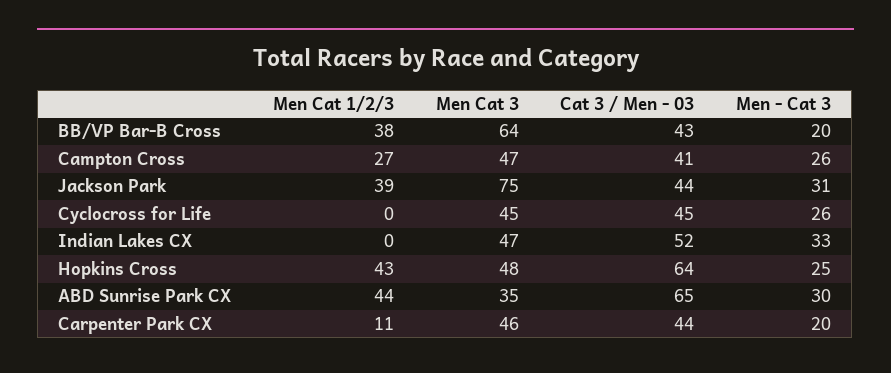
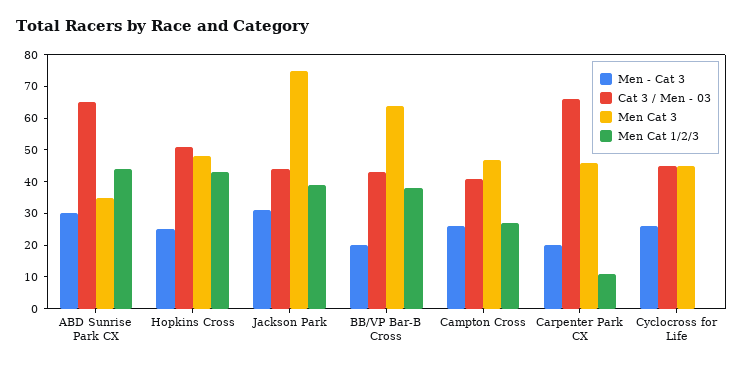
  {
    "Men Cat 1/2/3": {
      "BB/VP Bar-B Cross": 38,
      "Campton Cross": 27,
      "Jackson Park": 39,
      "Cyclocross for Life": 0,
-     "Indian Lakes CX": 0,
      "Hopkins Cross": 43,
      "ABD Sunrise Park CX": 44,
      "Carpenter Park CX": 11
    },
    "Men Cat 3": {
      "BB/VP Bar-B Cross": 64,
      "Campton Cross": 47,
      "Jackson Park": 75,
      "Cyclocross for Life": 45,
-     "Indian Lakes CX": 47,
      "Hopkins Cross": 48,
      "ABD Sunrise Park CX": 35,
      "Carpenter Park CX": 46
    },
    "Cat 3 / Men - 03": {
      "BB/VP Bar-B Cross": 43,
      "Campton Cross": 41,
      "Jackson Park": 44,
      "Cyclocross for Life": 45,
-     "Indian Lakes CX": 52,
-     "Hopkins Cross": 64,
+     "Hopkins Cross": 50,
      "ABD Sunrise Park CX": 65,
-     "Carpenter Park CX": 44
+     "Carpenter Park CX": 65
    },
    "Men - Cat 3": {
      "BB/VP Bar-B Cross": 20,
      "Campton Cross": 26,
      "Jackson Park": 31,
      "Cyclocross for Life": 26,
-     "Indian Lakes CX": 33,
      "Hopkins Cross": 25,
      "ABD Sunrise Park CX": 30,
      "Carpenter Park CX": 20
    }
  }

